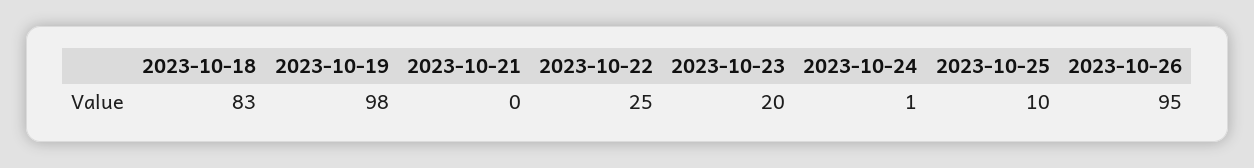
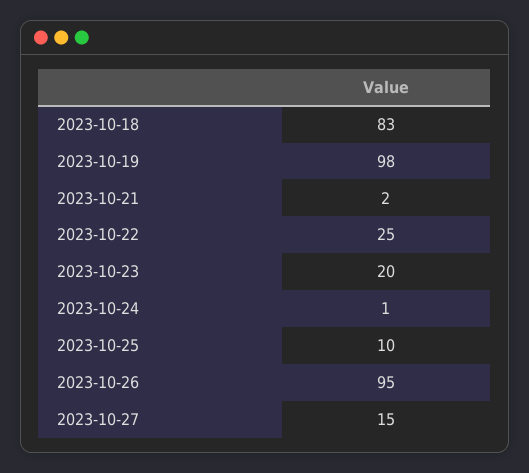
  {
    "2023-10-18": 83,
    "2023-10-19": 98,
-   "2023-10-21": 0,
+   "2023-10-21": 2,
    "2023-10-22": 25,
    "2023-10-23": 20,
    "2023-10-24": 1,
    "2023-10-25": 10,
-   "2023-10-26": 95
+   "2023-10-26": 95,
+   "2023-10-27": 15
  }

